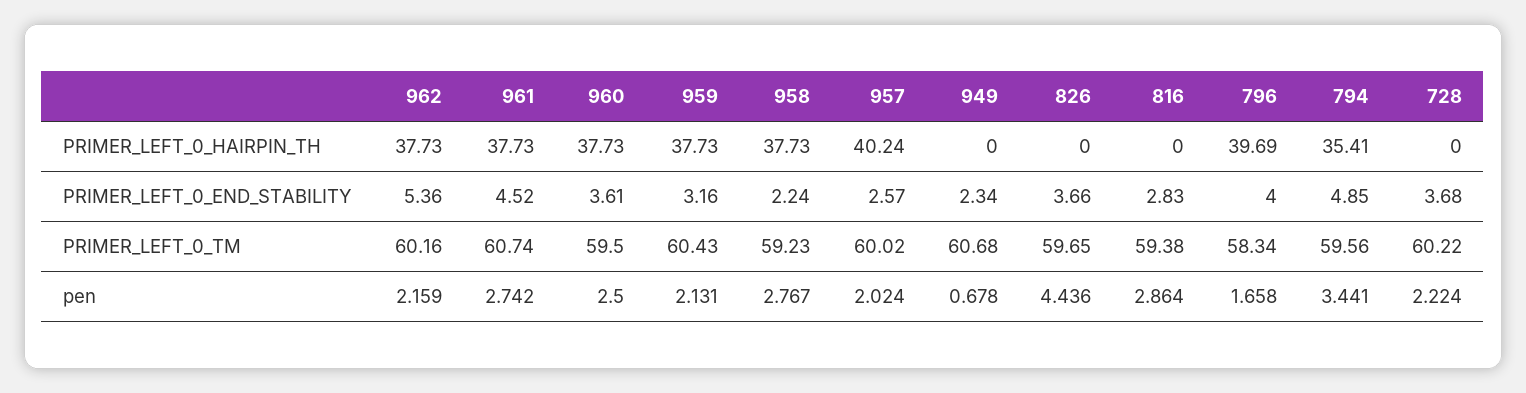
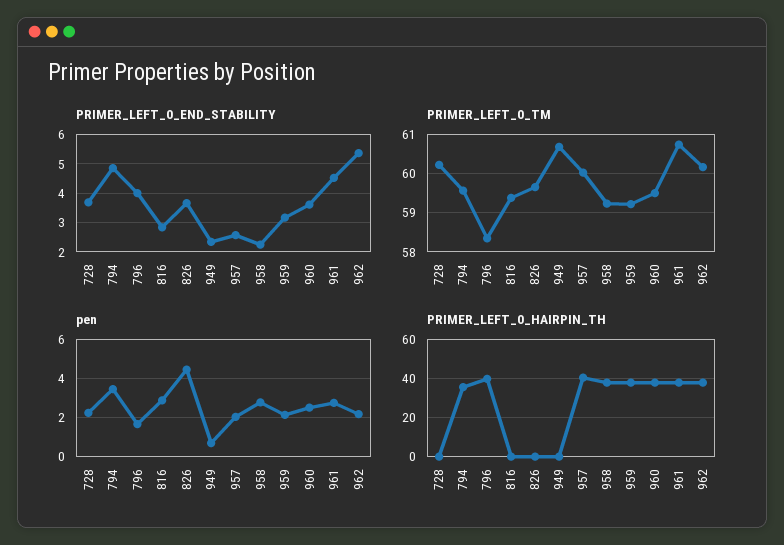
  {
    "PRIMER_LEFT_0_HAIRPIN_TH": {
      "962": 37.73,
      "961": 37.73,
      "960": 37.73,
      "959": 37.73,
      "958": 37.73,
      "957": 40.24,
      "949": 0,
      "826": 0,
      "816": 0,
      "796": 39.69,
      "794": 35.41,
      "728": 0
    },
    "PRIMER_LEFT_0_END_STABILITY": {
      "962": 5.36,
      "961": 4.52,
      "960": 3.61,
      "959": 3.16,
      "958": 2.24,
      "957": 2.57,
      "949": 2.34,
      "826": 3.66,
      "816": 2.83,
      "796": 4,
      "794": 4.85,
      "728": 3.68
    },
    "PRIMER_LEFT_0_TM": {
      "962": 60.16,
      "961": 60.74,
      "960": 59.5,
-     "959": 60.43,
+     "959": 59.2,
      "958": 59.23,
      "957": 60.02,
      "949": 60.68,
      "826": 59.65,
      "816": 59.38,
      "796": 58.34,
      "794": 59.56,
      "728": 60.22
    },
    "pen": {
      "962": 2.159,
      "961": 2.742,
      "960": 2.5,
      "959": 2.131,
      "958": 2.767,
      "957": 2.024,
      "949": 0.678,
      "826": 4.436,
      "816": 2.864,
      "796": 1.658,
      "794": 3.441,
      "728": 2.224
    }
  }

